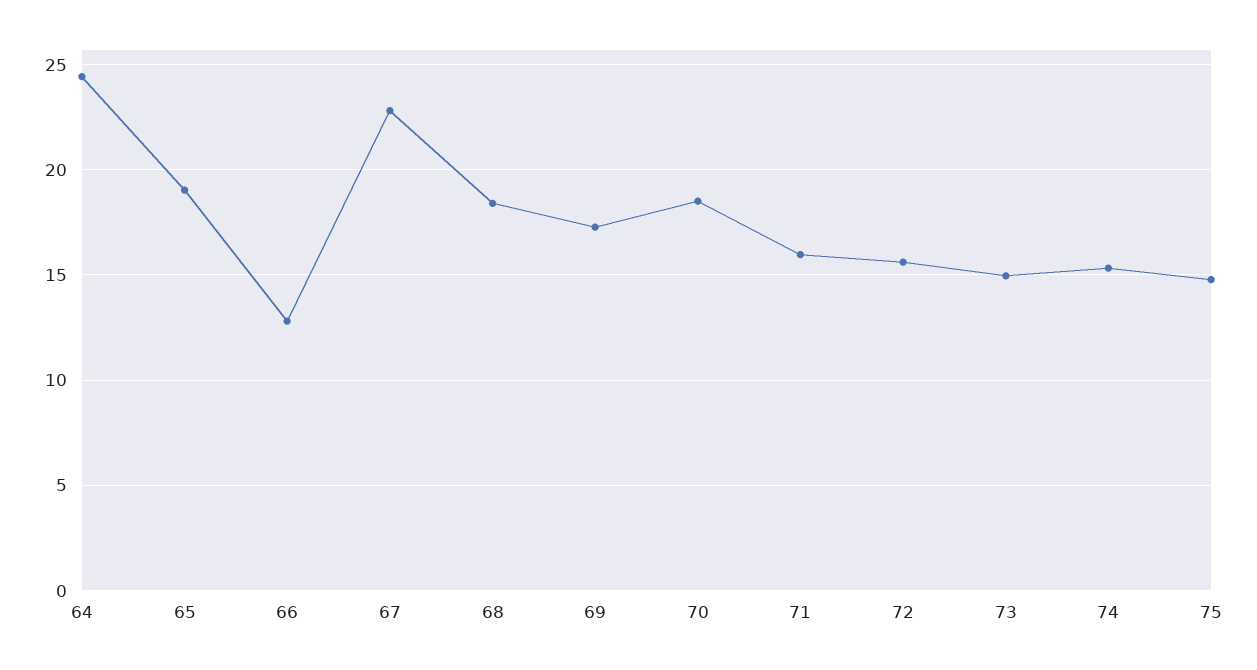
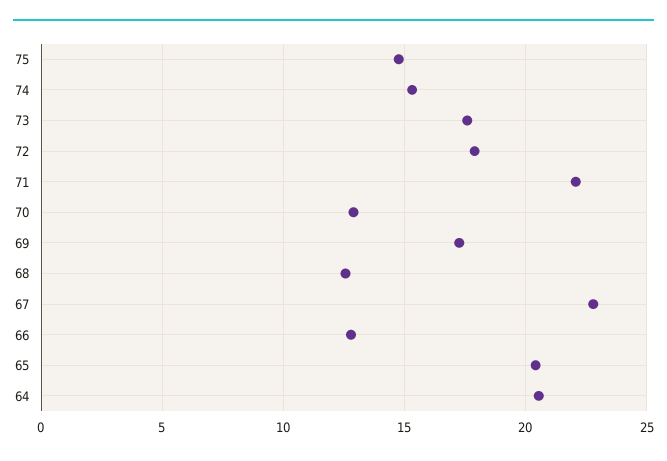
  {
-   "64": 24.5,
+   "64": 20.5,
-   "65": 19,
+   "65": 20.5,
    "66": 13,
    "67": 23,
-   "68": 18.5,
+   "68": 12.5,
    "69": 17.5,
-   "70": 18.5,
+   "70": 13,
-   "71": 16,
+   "71": 22,
-   "72": 15.5,
+   "72": 18,
-   "73": 15,
+   "73": 17.5,
    "74": 15.5,
    "75": 15
  }

